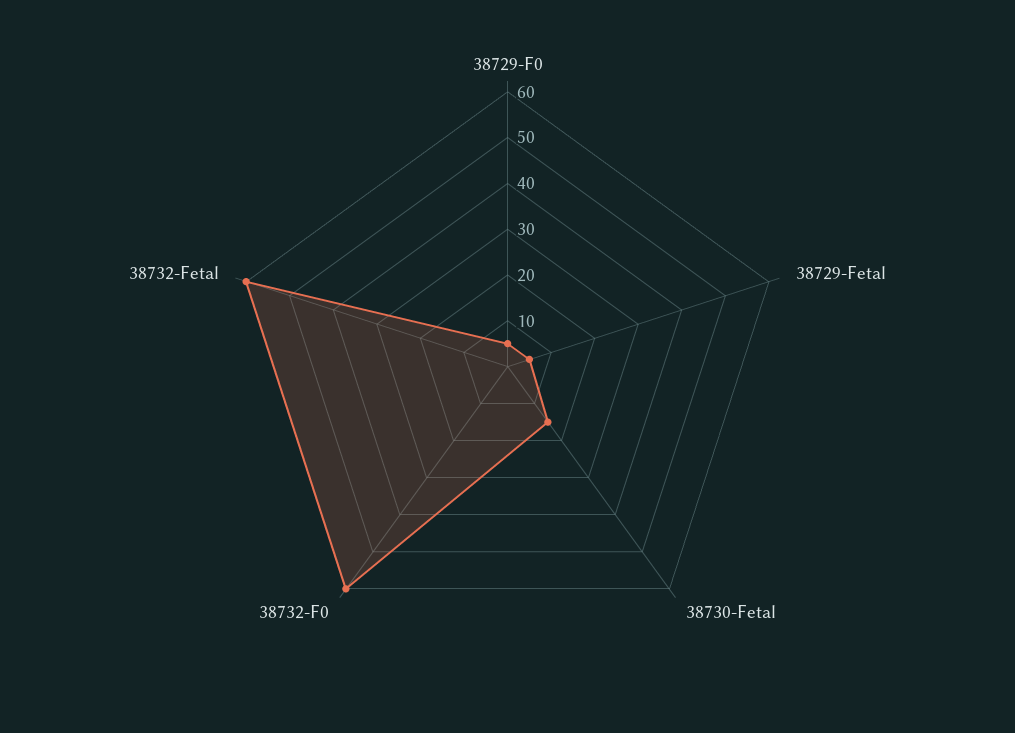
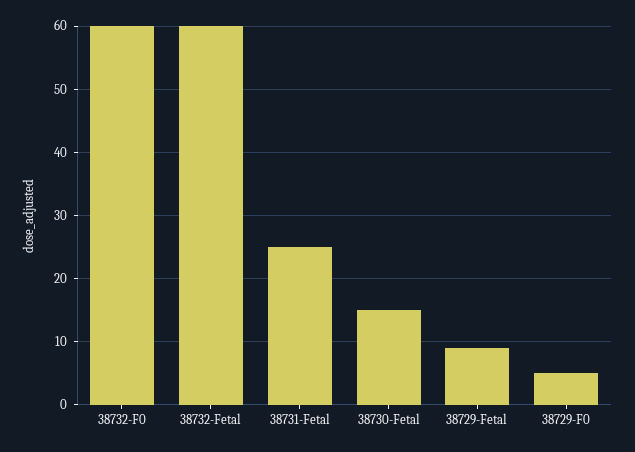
  {
    "38729-F0": 5,
-   "38729-Fetal": 5,
+   "38729-Fetal": 9,
    "38730-Fetal": 15,
    "38732-F0": 60,
-   "38732-Fetal": 60
+   "38732-Fetal": 60,
+   "38731-Fetal": 25
  }

